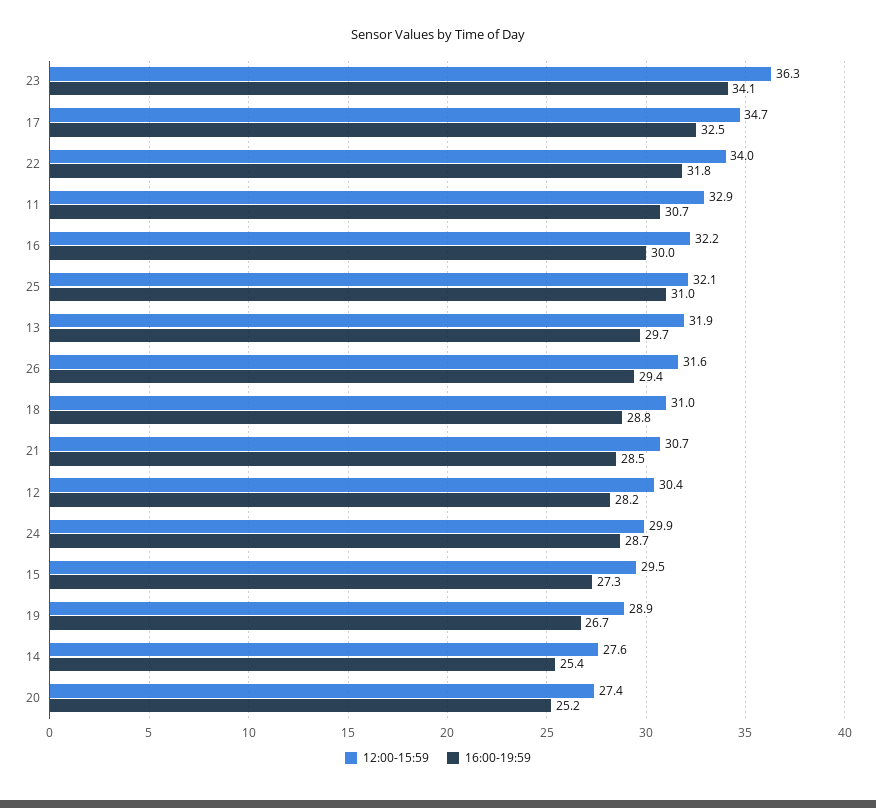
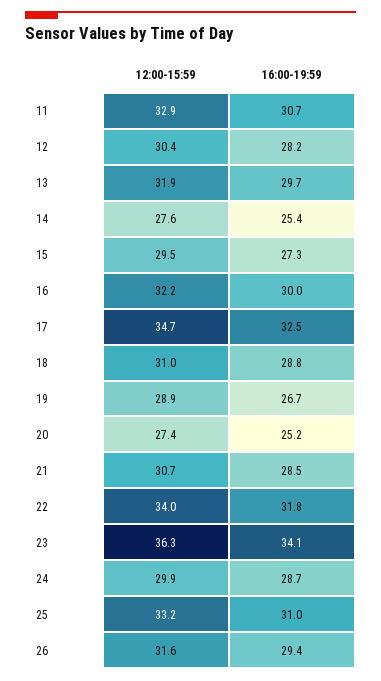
  {
    "12:00-15:59": {
      "23": 36.3,
      "17": 34.7,
      "22": 34,
      "11": 32.9,
      "16": 32.2,
-     "25": 32.1,
+     "25": 33.2,
      "13": 31.9,
      "26": 31.6,
      "18": 31,
      "21": 30.7,
      "12": 30.4,
      "24": 29.9,
      "15": 29.5,
      "19": 28.9,
      "14": 27.6,
      "20": 27.4
    },
    "16:00-19:59": {
      "23": 34.1,
      "17": 32.5,
      "22": 31.8,
      "11": 30.7,
      "16": 30,
      "25": 31,
      "13": 29.7,
      "26": 29.4,
      "18": 28.8,
      "21": 28.5,
      "12": 28.2,
      "24": 28.7,
      "15": 27.3,
      "19": 26.7,
      "14": 25.4,
      "20": 25.2
    }
  }

